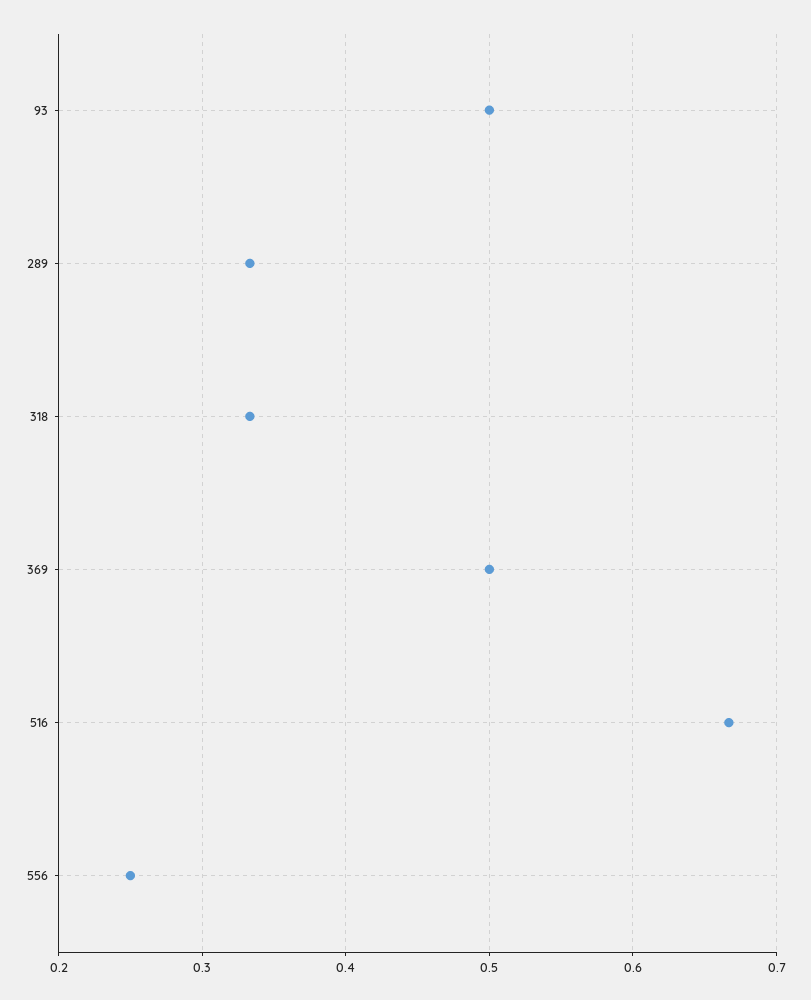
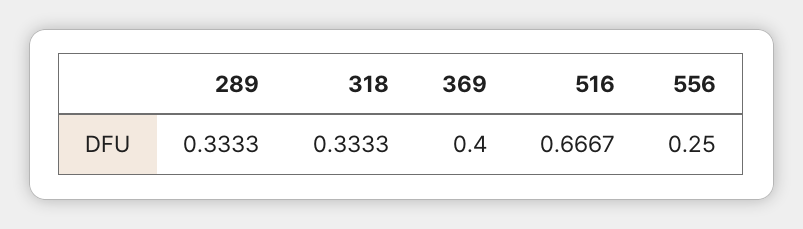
  {
-   "93": 0.5,
    "289": 0.3333,
    "318": 0.3333,
-   "369": 0.5,
+   "369": 0.4,
    "516": 0.6667,
    "556": 0.25
  }

